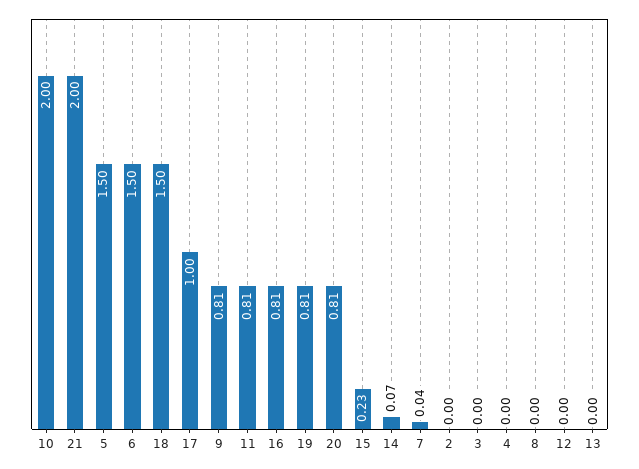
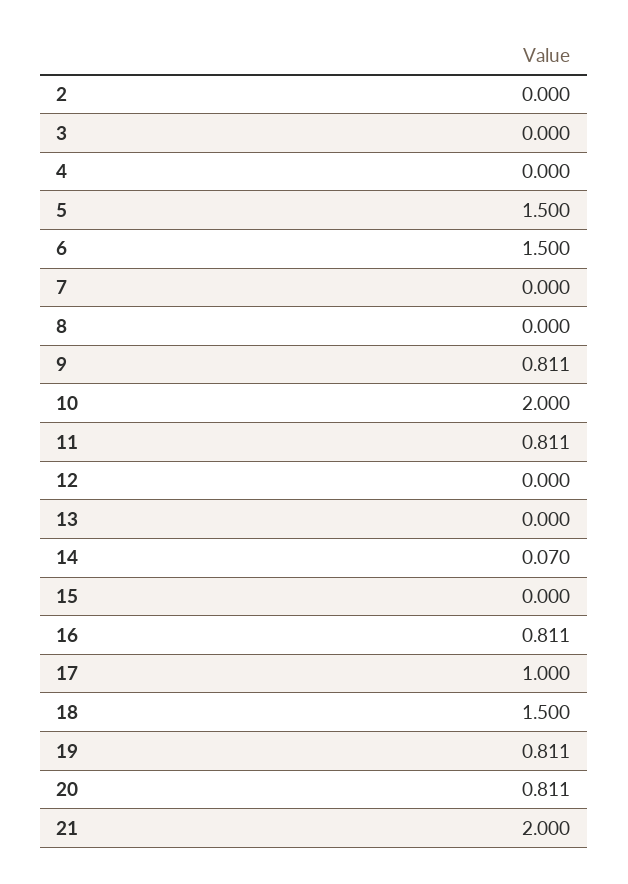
  {
    "10": 2,
    "21": 2,
    "5": 1.5,
    "6": 1.5,
    "18": 1.5,
    "17": 1,
    "9": 0.811,
    "11": 0.811,
    "16": 0.811,
    "19": 0.811,
    "20": 0.811,
-   "15": 0.23,
+   "15": 0,
    "14": 0.07,
-   "7": 0.04,
+   "7": 0,
    "2": 0,
    "3": 0,
    "4": 0,
    "8": 0,
    "12": 0,
    "13": 0
  }

